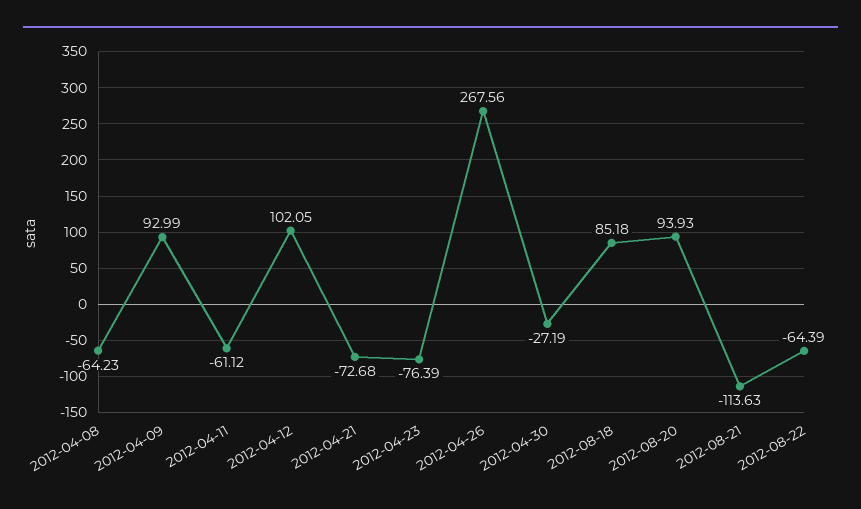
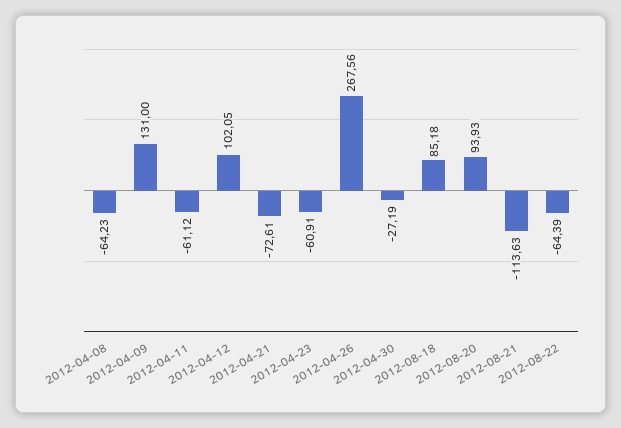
  {
    "2012-04-08": -64.23,
-   "2012-04-09": 92.99,
+   "2012-04-09": 131,
    "2012-04-11": -61.12,
    "2012-04-12": 102.05,
-   "2012-04-21": -72.68,
+   "2012-04-21": -72.61,
-   "2012-04-23": -76.39,
+   "2012-04-23": -60.91,
    "2012-04-26": 267.56,
    "2012-04-30": -27.19,
    "2012-08-18": 85.18,
    "2012-08-20": 93.93,
    "2012-08-21": -113.63,
    "2012-08-22": -64.39
  }

